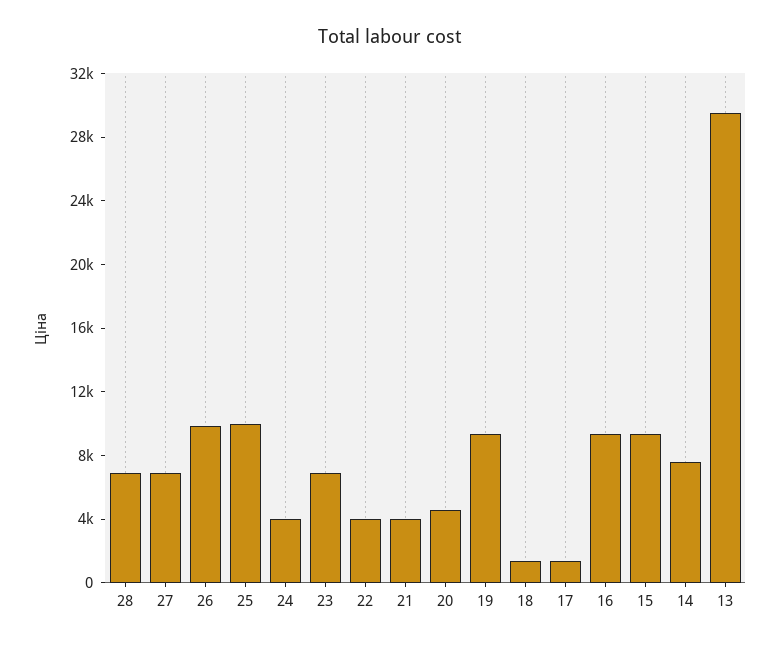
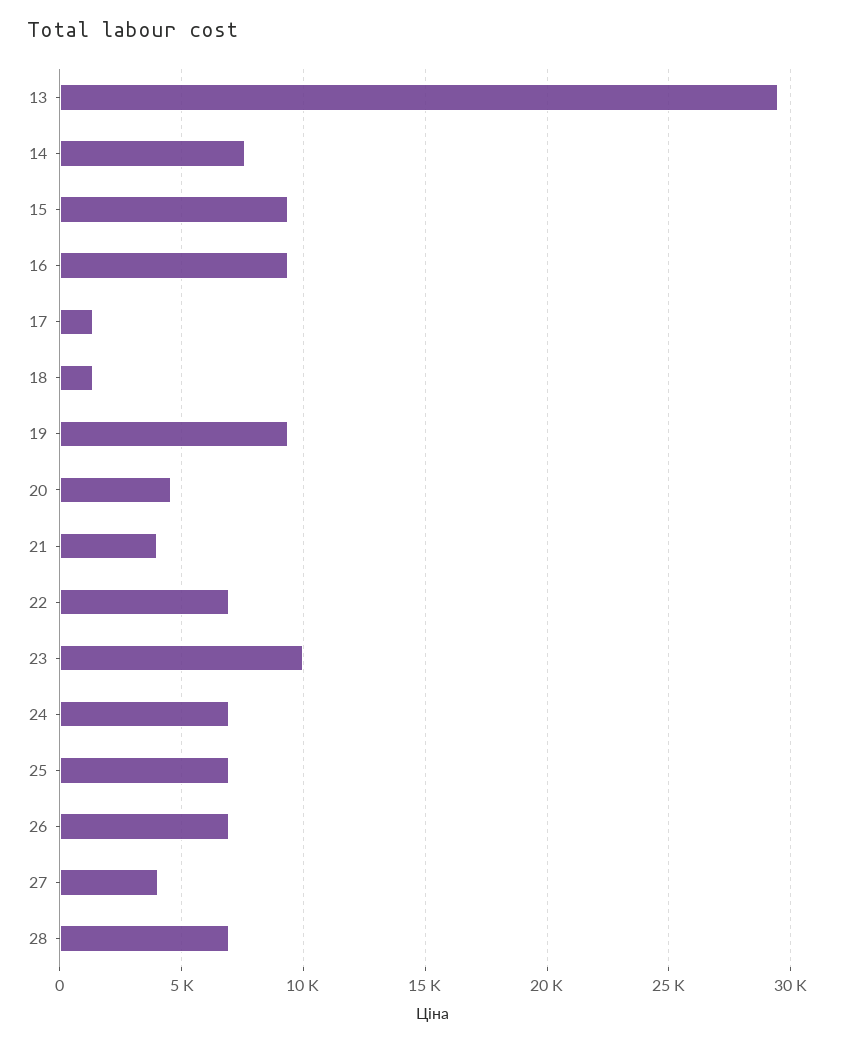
  {
    "28": 7000,
-   "27": 7000,
+   "27": 4000,
-   "26": 10000,
+   "26": 7000,
-   "25": 10000,
+   "25": 7000,
-   "24": 4000,
+   "24": 7000,
-   "23": 7000,
+   "23": 10000,
-   "22": 4000,
+   "22": 7000,
    "21": 4000,
    "20": 4500,
    "19": 9500,
    "18": 1500,
    "17": 1500,
    "16": 9500,
    "15": 9500,
    "14": 7500,
    "13": 29500
  }

